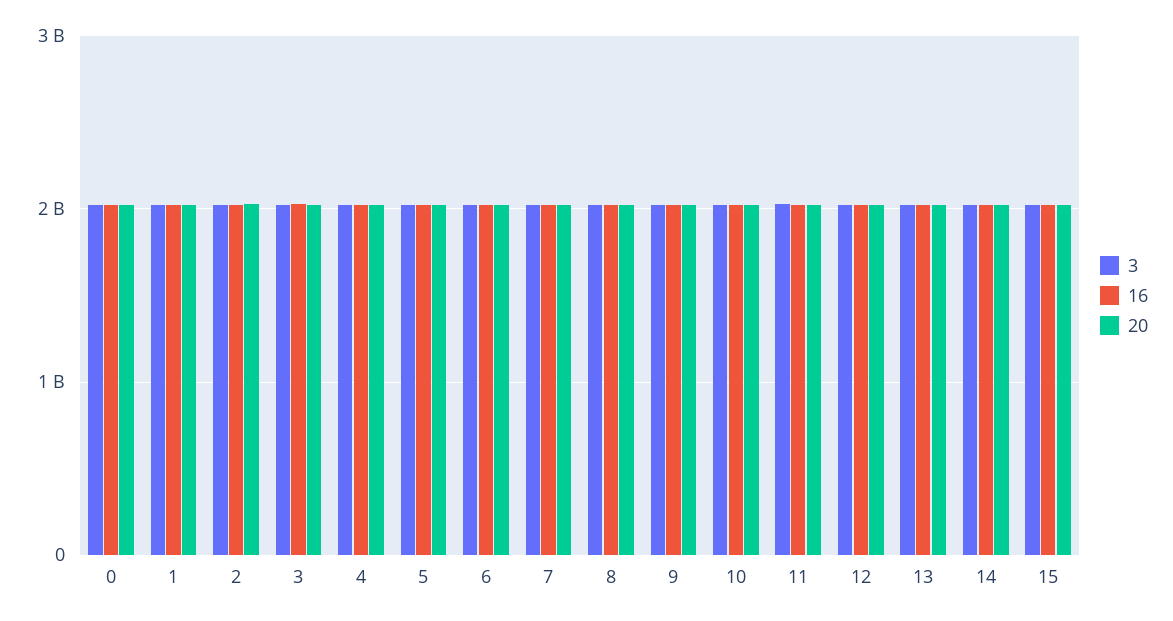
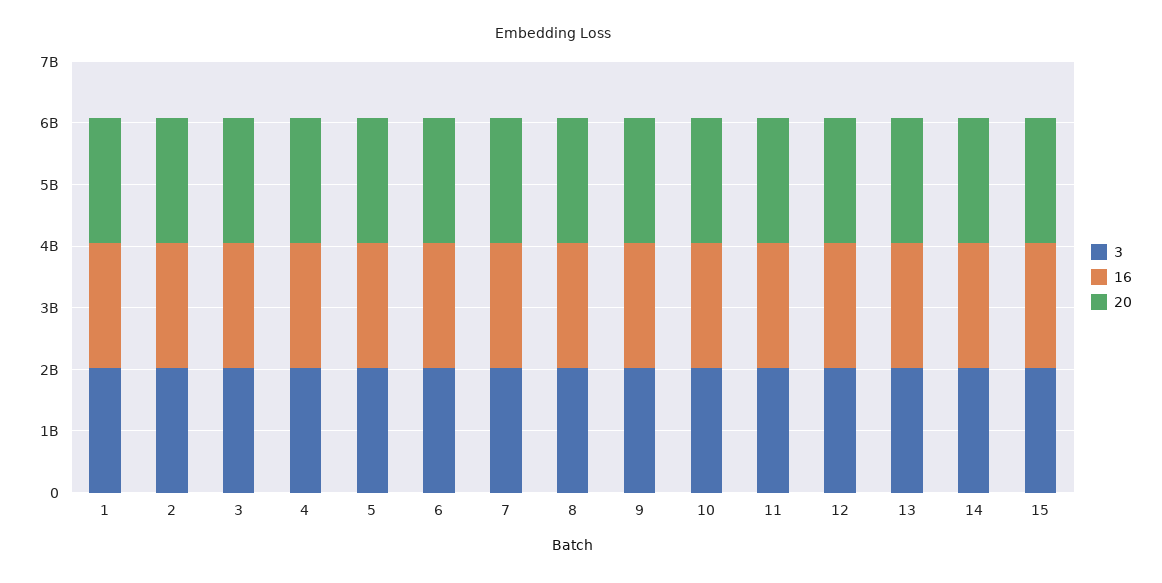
  {
    "3": {
-     "0": 2000000000,
      "1": 2000000000,
      "2": 2000000000,
      "3": 2000000000,
      "4": 2000000000,
      "5": 2000000000,
      "6": 2000000000,
      "7": 2000000000,
      "8": 2000000000,
      "9": 2000000000,
      "10": 2000000000,
      "11": 2000000000,
      "12": 2000000000,
      "13": 2000000000,
      "14": 2000000000,
      "15": 2000000000
    },
    "16": {
-     "0": 2000000000,
      "1": 2000000000,
      "2": 2000000000,
      "3": 2000000000,
      "4": 2000000000,
      "5": 2000000000,
      "6": 2000000000,
      "7": 2000000000,
      "8": 2000000000,
      "9": 2000000000,
      "10": 2000000000,
      "11": 2000000000,
      "12": 2000000000,
      "13": 2000000000,
      "14": 2000000000,
      "15": 2000000000
    },
    "20": {
-     "0": 2000000000,
      "1": 2000000000,
      "2": 2000000000,
      "3": 2000000000,
      "4": 2000000000,
      "5": 2000000000,
      "6": 2000000000,
      "7": 2000000000,
      "8": 2000000000,
      "9": 2000000000,
      "10": 2000000000,
      "11": 2000000000,
      "12": 2000000000,
      "13": 2000000000,
      "14": 2000000000,
      "15": 2000000000
    }
  }

